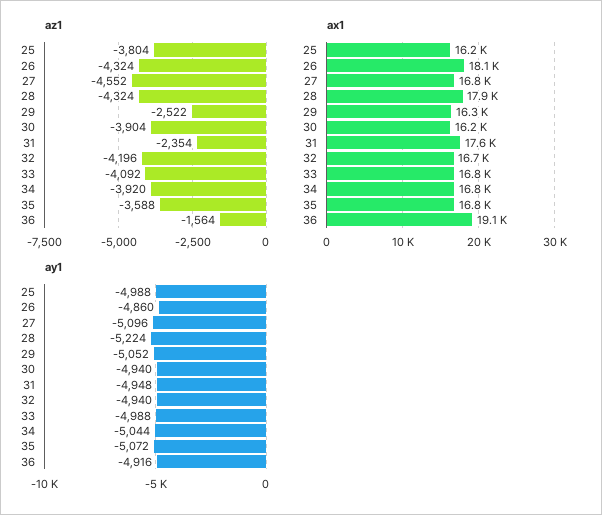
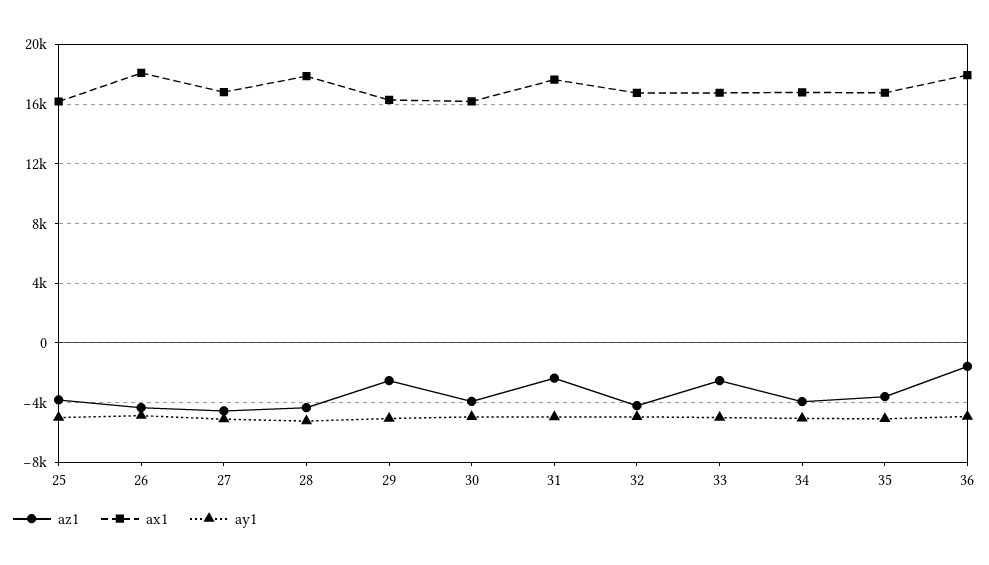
  {
    "az1": {
      "25": -3804,
      "26": -4324,
      "27": -4552,
      "28": -4324,
      "29": -2522,
      "30": -3904,
      "31": -2354,
      "32": -4196,
-     "33": -4092,
+     "33": -2500,
      "34": -3920,
      "35": -3588,
      "36": -1564
    },
    "ax1": {
      "25": 16200,
      "26": 18100,
      "27": 16800,
      "28": 17900,
      "29": 16300,
      "30": 16200,
      "31": 17600,
      "32": 16700,
      "33": 16800,
      "34": 16800,
      "35": 16800,
-     "36": 19100
+     "36": 18000
    },
    "ay1": {
      "25": -4988,
      "26": -4860,
      "27": -5096,
      "28": -5224,
      "29": -5052,
      "30": -4940,
      "31": -4948,
      "32": -4940,
      "33": -4988,
      "34": -5044,
      "35": -5072,
      "36": -4916
    }
  }

